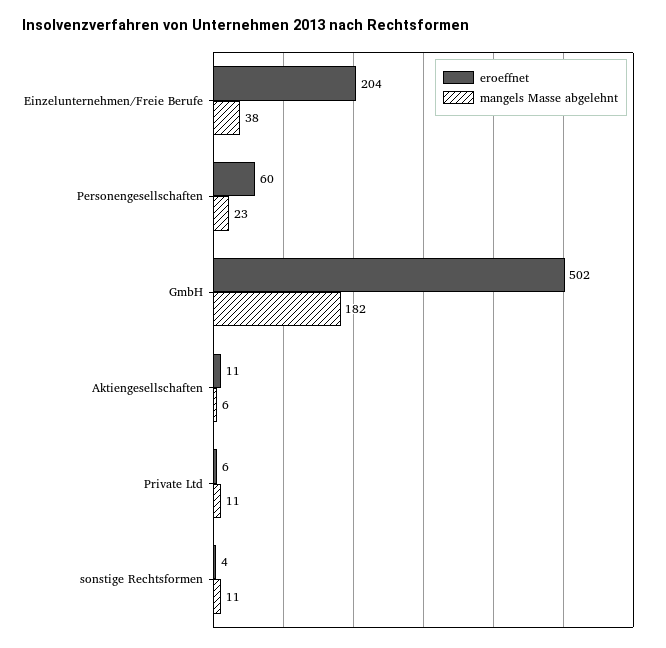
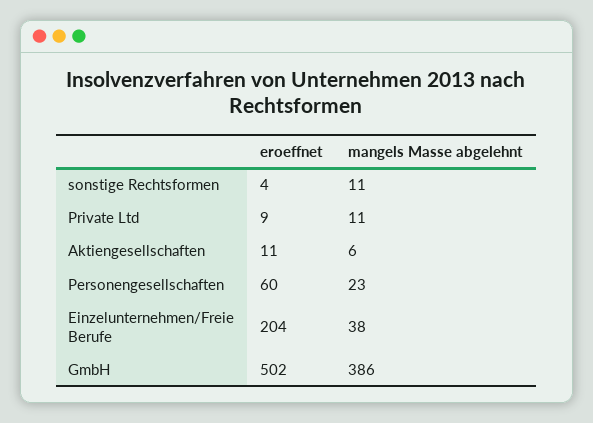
  {
    "eroeffnet": {
      "Einzelunternehmen/Freie Berufe": 204,
      "Personengesellschaften": 60,
      "GmbH": 502,
      "Aktiengesellschaften": 11,
-     "Private Ltd": 6,
+     "Private Ltd": 9,
      "sonstige Rechtsformen": 4
    },
    "mangels Masse abgelehnt": {
      "Einzelunternehmen/Freie Berufe": 38,
      "Personengesellschaften": 23,
-     "GmbH": 182,
+     "GmbH": 386,
      "Aktiengesellschaften": 6,
      "Private Ltd": 11,
      "sonstige Rechtsformen": 11
    }
  }

